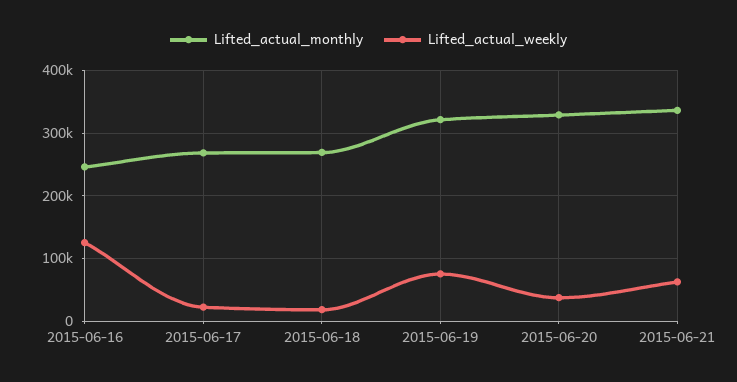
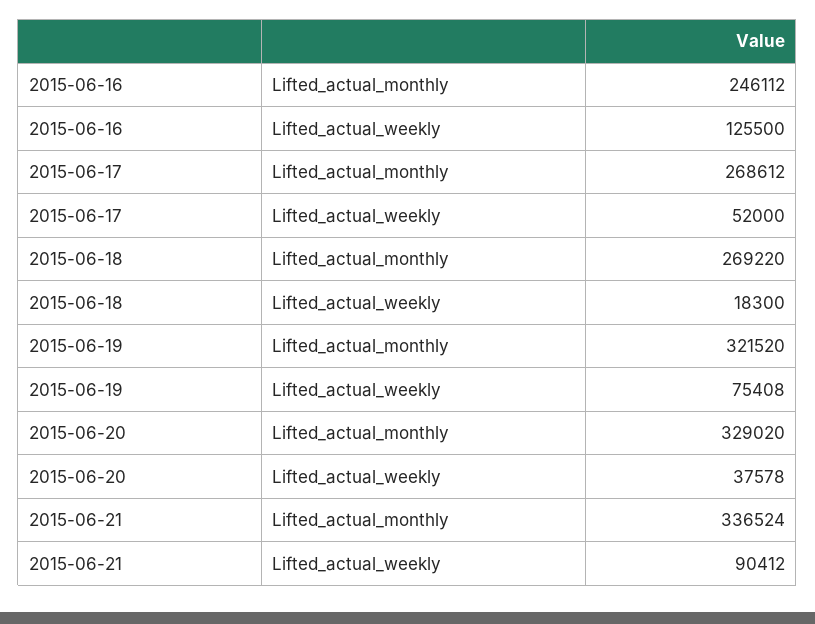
  {
    "Lifted_actual_monthly": {
      "2015-06-16": 246112,
      "2015-06-17": 268612,
      "2015-06-18": 269220,
      "2015-06-19": 321520,
      "2015-06-20": 329020,
      "2015-06-21": 336524
    },
    "Lifted_actual_weekly": {
      "2015-06-16": 125500,
-     "2015-06-17": 20000,
+     "2015-06-17": 52000,
      "2015-06-18": 18300,
      "2015-06-19": 75408,
      "2015-06-20": 37578,
-     "2015-06-21": 60000
+     "2015-06-21": 90412
    }
  }

